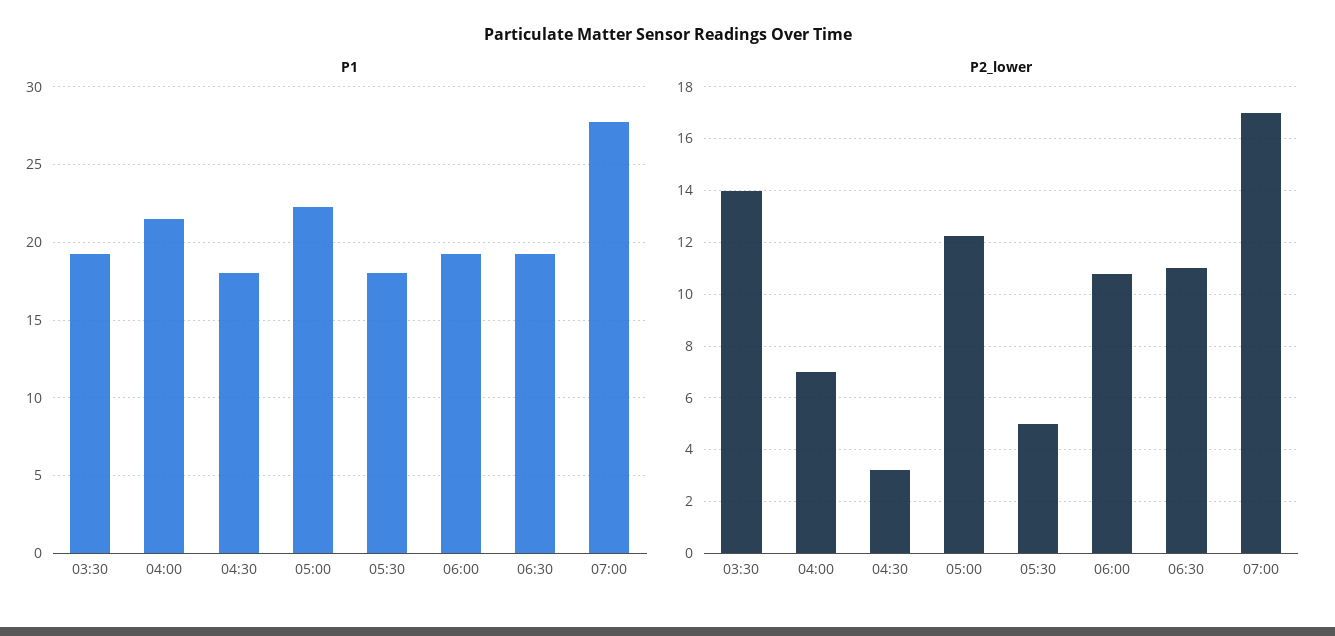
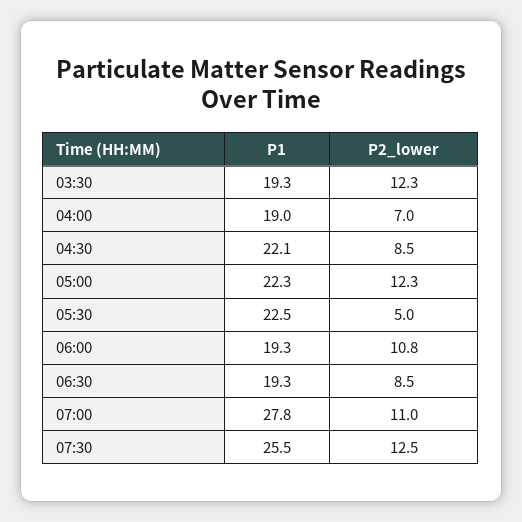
  {
    "P1": {
      "03:30": 19.3,
-     "04:00": 21.5,
+     "04:00": 19,
-     "04:30": 18,
+     "04:30": 22.1,
      "05:00": 22.3,
-     "05:30": 18,
+     "05:30": 22.5,
      "06:00": 19.3,
      "06:30": 19.3,
-     "07:00": 27.8
+     "07:00": 27.8,
+     "07:30": 25.5
    },
    "P2_lower": {
-     "03:30": 14,
+     "03:30": 12.3,
      "04:00": 7,
-     "04:30": 3.25,
+     "04:30": 8.5,
      "05:00": 12.3,
      "05:30": 5,
      "06:00": 10.8,
-     "06:30": 11,
+     "06:30": 8.5,
-     "07:00": 17
+     "07:00": 11,
+     "07:30": 12.5
    }
  }

